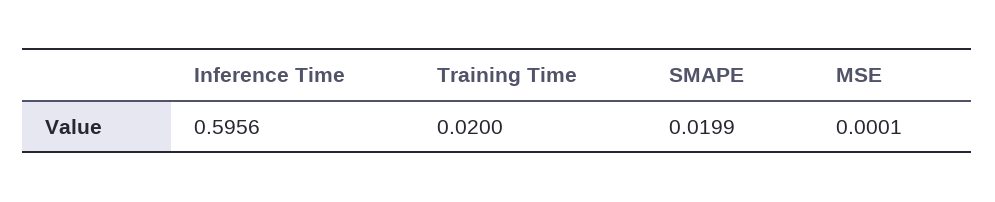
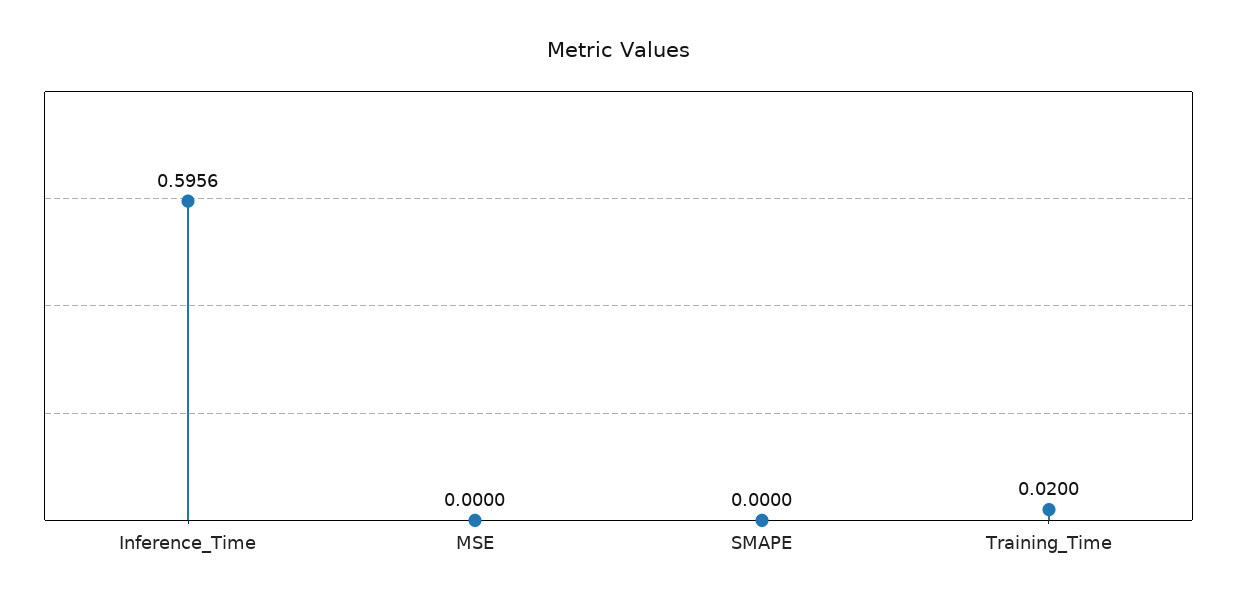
  {
    "Inference Time": 0.5956,
    "Training Time": 0.02,
-   "SMAPE": 0.0199,
+   "SMAPE": 0,
-   "MSE": 0.0001
+   "MSE": 0
  }

